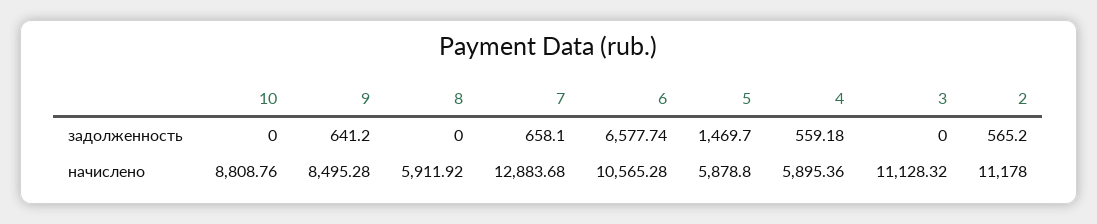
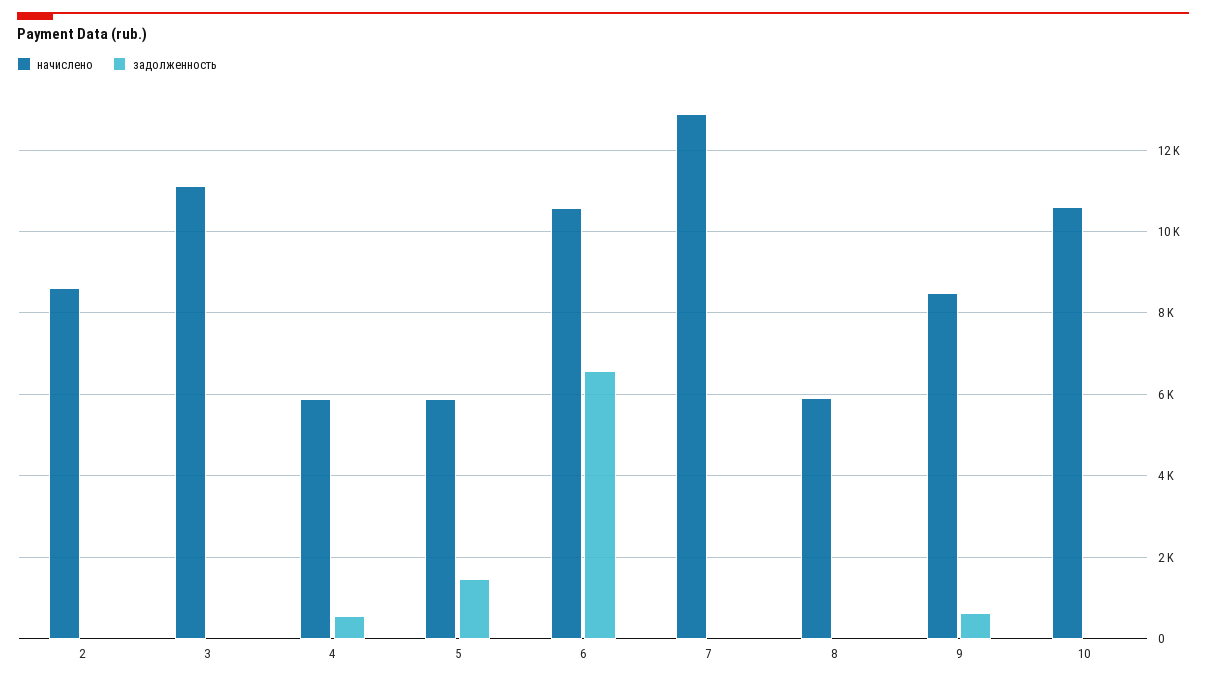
  {
    "задолженность": {
      "10": 0,
      "9": 641.2,
      "8": 0,
-     "7": 658.1,
+     "7": 0,
      "6": 6577.74,
      "5": 1469.7,
      "4": 559.18,
      "3": 0,
-     "2": 565.2
+     "2": 0
    },
    "начислено": {
-     "10": 8808.76,
+     "10": 10600,
      "9": 8495.28,
      "8": 5911.92,
      "7": 12883.68,
      "6": 10565.28,
      "5": 5878.8,
      "4": 5895.36,
      "3": 11128.32,
-     "2": 11178
+     "2": 8600
    }
  }

